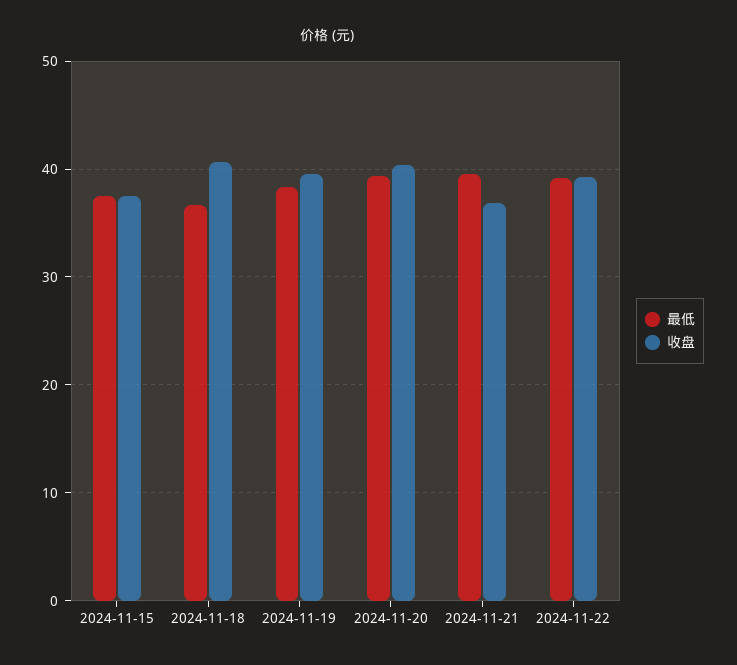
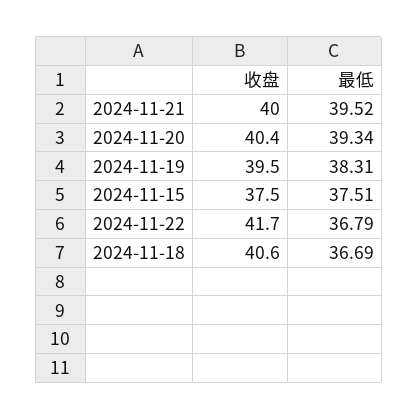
  {
    "最低": {
      "2024-11-15": 37.51,
      "2024-11-18": 36.69,
      "2024-11-19": 38.31,
      "2024-11-20": 39.34,
      "2024-11-21": 39.52,
-     "2024-11-22": 39
+     "2024-11-22": 36.79
    },
    "收盘": {
      "2024-11-15": 37.5,
      "2024-11-18": 40.6,
      "2024-11-19": 39.5,
      "2024-11-20": 40.4,
-     "2024-11-21": 37,
+     "2024-11-21": 40,
-     "2024-11-22": 39
+     "2024-11-22": 41.7
    }
  }

